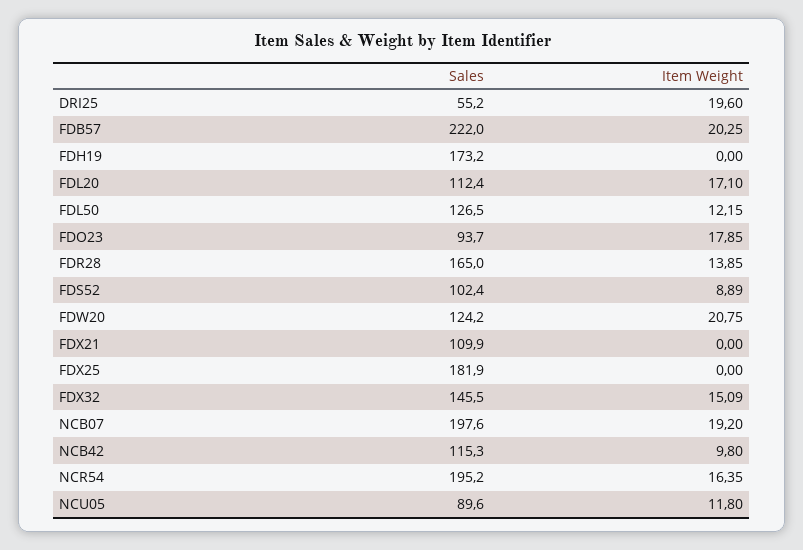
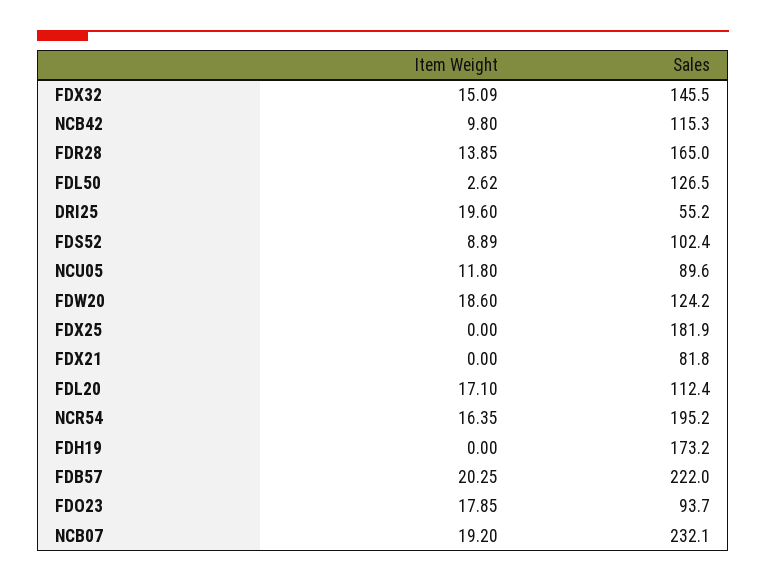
  {
    "Sales": {
      "DRI25": 55.2,
      "FDB57": 222,
      "FDH19": 173.2,
      "FDL20": 112.4,
      "FDL50": 126.5,
      "FDO23": 93.7,
      "FDR28": 165,
      "FDS52": 102.4,
      "FDW20": 124.2,
-     "FDX21": 109.9,
+     "FDX21": 81.8,
      "FDX25": 181.9,
      "FDX32": 145.5,
-     "NCB07": 197.6,
+     "NCB07": 232.1,
      "NCB42": 115.3,
      "NCR54": 195.2,
      "NCU05": 89.6
    },
    "Item Weight": {
      "DRI25": 19.6,
      "FDB57": 20.25,
      "FDH19": 0,
      "FDL20": 17.1,
-     "FDL50": 12.15,
+     "FDL50": 2.62,
      "FDO23": 17.85,
      "FDR28": 13.85,
      "FDS52": 8.89,
-     "FDW20": 20.75,
+     "FDW20": 18.6,
      "FDX21": 0,
      "FDX25": 0,
      "FDX32": 15.09,
      "NCB07": 19.2,
      "NCB42": 9.8,
      "NCR54": 16.35,
      "NCU05": 11.8
    }
  }

